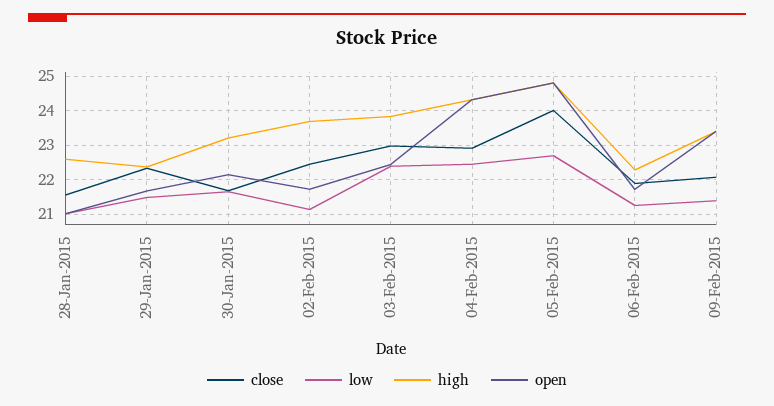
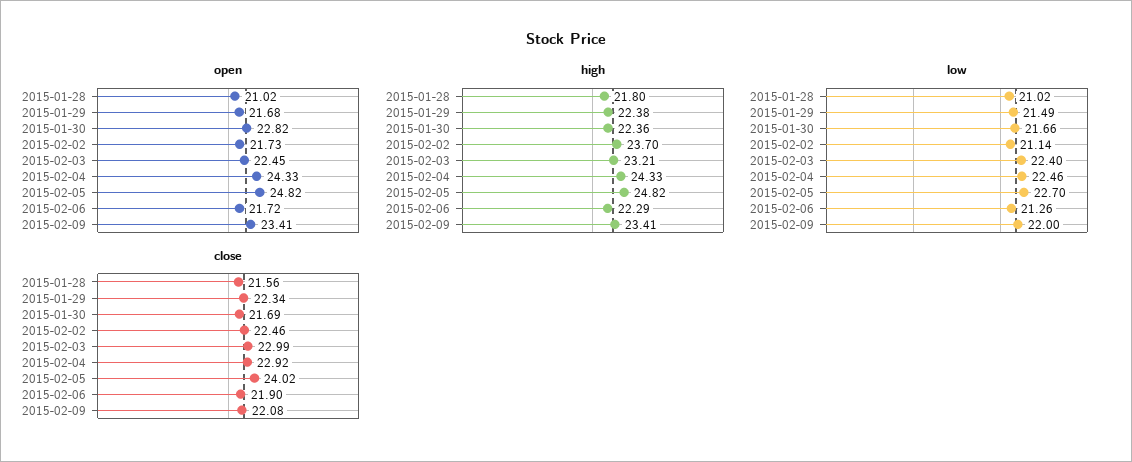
  {
    "close": {
      "28-Jan-2015": 21.56,
      "29-Jan-2015": 22.34,
      "30-Jan-2015": 21.69,
      "02-Feb-2015": 22.46,
      "03-Feb-2015": 22.99,
      "04-Feb-2015": 22.92,
      "05-Feb-2015": 24.02,
      "06-Feb-2015": 21.9,
      "09-Feb-2015": 22.08
    },
    "low": {
      "28-Jan-2015": 21.02,
      "29-Jan-2015": 21.49,
      "30-Jan-2015": 21.66,
      "02-Feb-2015": 21.14,
      "03-Feb-2015": 22.4,
      "04-Feb-2015": 22.46,
      "05-Feb-2015": 22.7,
      "06-Feb-2015": 21.26,
-     "09-Feb-2015": 21.4
+     "09-Feb-2015": 22
    },
    "high": {
-     "28-Jan-2015": 22.6,
+     "28-Jan-2015": 21.8,
      "29-Jan-2015": 22.38,
-     "30-Jan-2015": 23.2,
+     "30-Jan-2015": 22.36,
      "02-Feb-2015": 23.7,
-     "03-Feb-2015": 23.8,
+     "03-Feb-2015": 23.21,
      "04-Feb-2015": 24.33,
      "05-Feb-2015": 24.82,
      "06-Feb-2015": 22.29,
      "09-Feb-2015": 23.41
    },
    "open": {
      "28-Jan-2015": 21.02,
      "29-Jan-2015": 21.68,
-     "30-Jan-2015": 22.2,
+     "30-Jan-2015": 22.82,
      "02-Feb-2015": 21.73,
      "03-Feb-2015": 22.45,
      "04-Feb-2015": 24.33,
      "05-Feb-2015": 24.82,
      "06-Feb-2015": 21.72,
      "09-Feb-2015": 23.41
    }
  }

